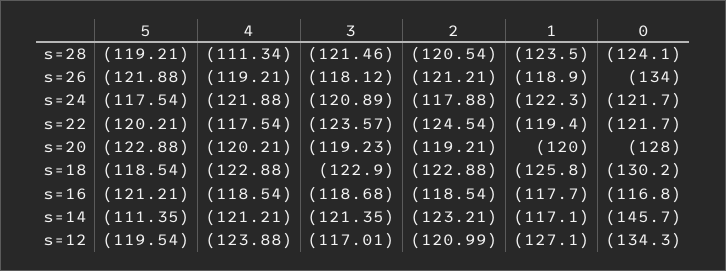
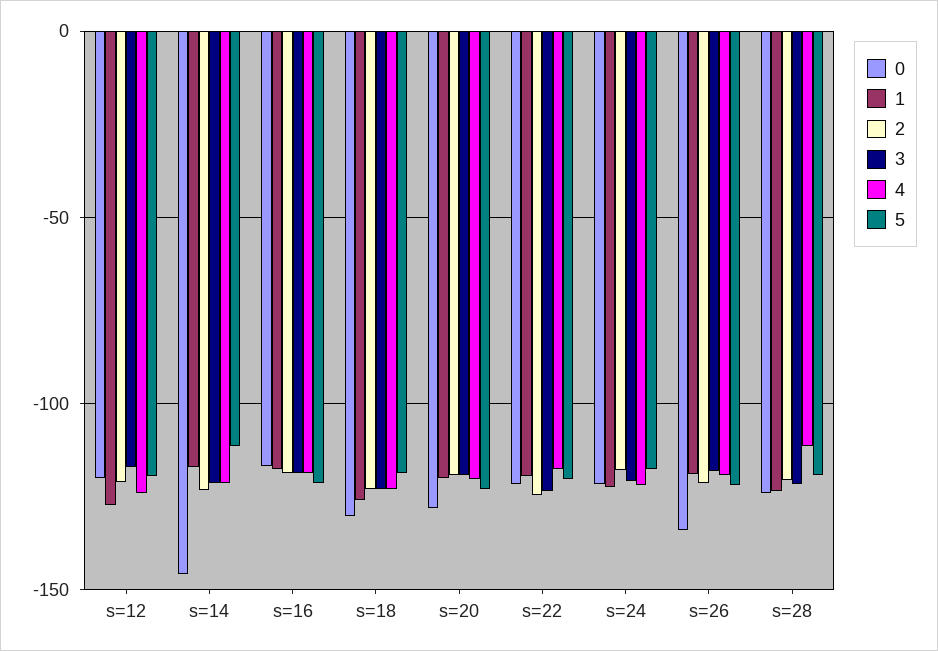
  {
    "5": {
      "s=28": -119.21,
      "s=26": -121.88,
      "s=24": -117.54,
      "s=22": -120.21,
      "s=20": -122.88,
      "s=18": -118.54,
      "s=16": -121.21,
      "s=14": -111.35,
      "s=12": -119.54
    },
    "4": {
      "s=28": -111.34,
      "s=26": -119.21,
      "s=24": -121.88,
      "s=22": -117.54,
      "s=20": -120.21,
      "s=18": -122.88,
      "s=16": -118.54,
      "s=14": -121.21,
      "s=12": -123.88
    },
    "3": {
      "s=28": -121.46,
      "s=26": -118.12,
      "s=24": -120.89,
      "s=22": -123.57,
      "s=20": -119.23,
      "s=18": -122.9,
      "s=16": -118.68,
      "s=14": -121.35,
      "s=12": -117.01
    },
    "2": {
      "s=28": -120.54,
      "s=26": -121.21,
      "s=24": -117.88,
      "s=22": -124.54,
      "s=20": -119.21,
      "s=18": -122.88,
      "s=16": -118.54,
      "s=14": -123.21,
      "s=12": -120.99
    },
    "1": {
      "s=28": -123.5,
      "s=26": -118.9,
      "s=24": -122.3,
      "s=22": -119.4,
      "s=20": -120,
      "s=18": -125.8,
      "s=16": -117.7,
      "s=14": -117.1,
      "s=12": -127.1
    },
    "0": {
      "s=28": -124.1,
      "s=26": -134,
      "s=24": -121.7,
      "s=22": -121.7,
      "s=20": -128,
      "s=18": -130.2,
      "s=16": -116.8,
      "s=14": -145.7,
-     "s=12": -134.3
+     "s=12": -120
    }
  }

